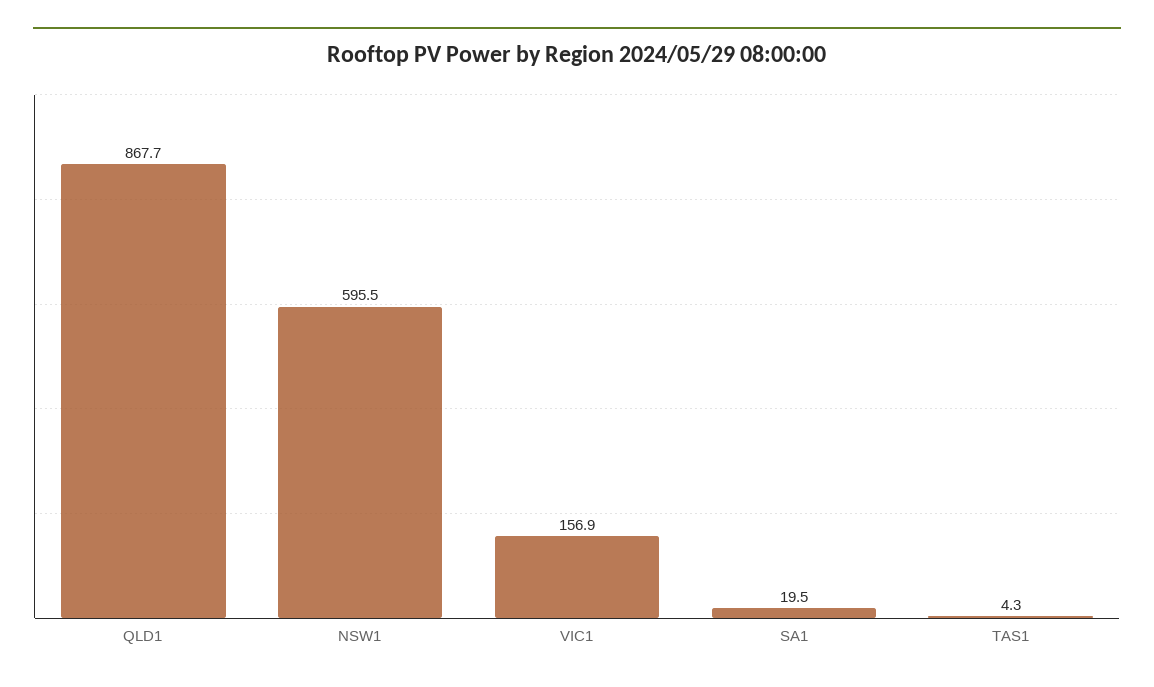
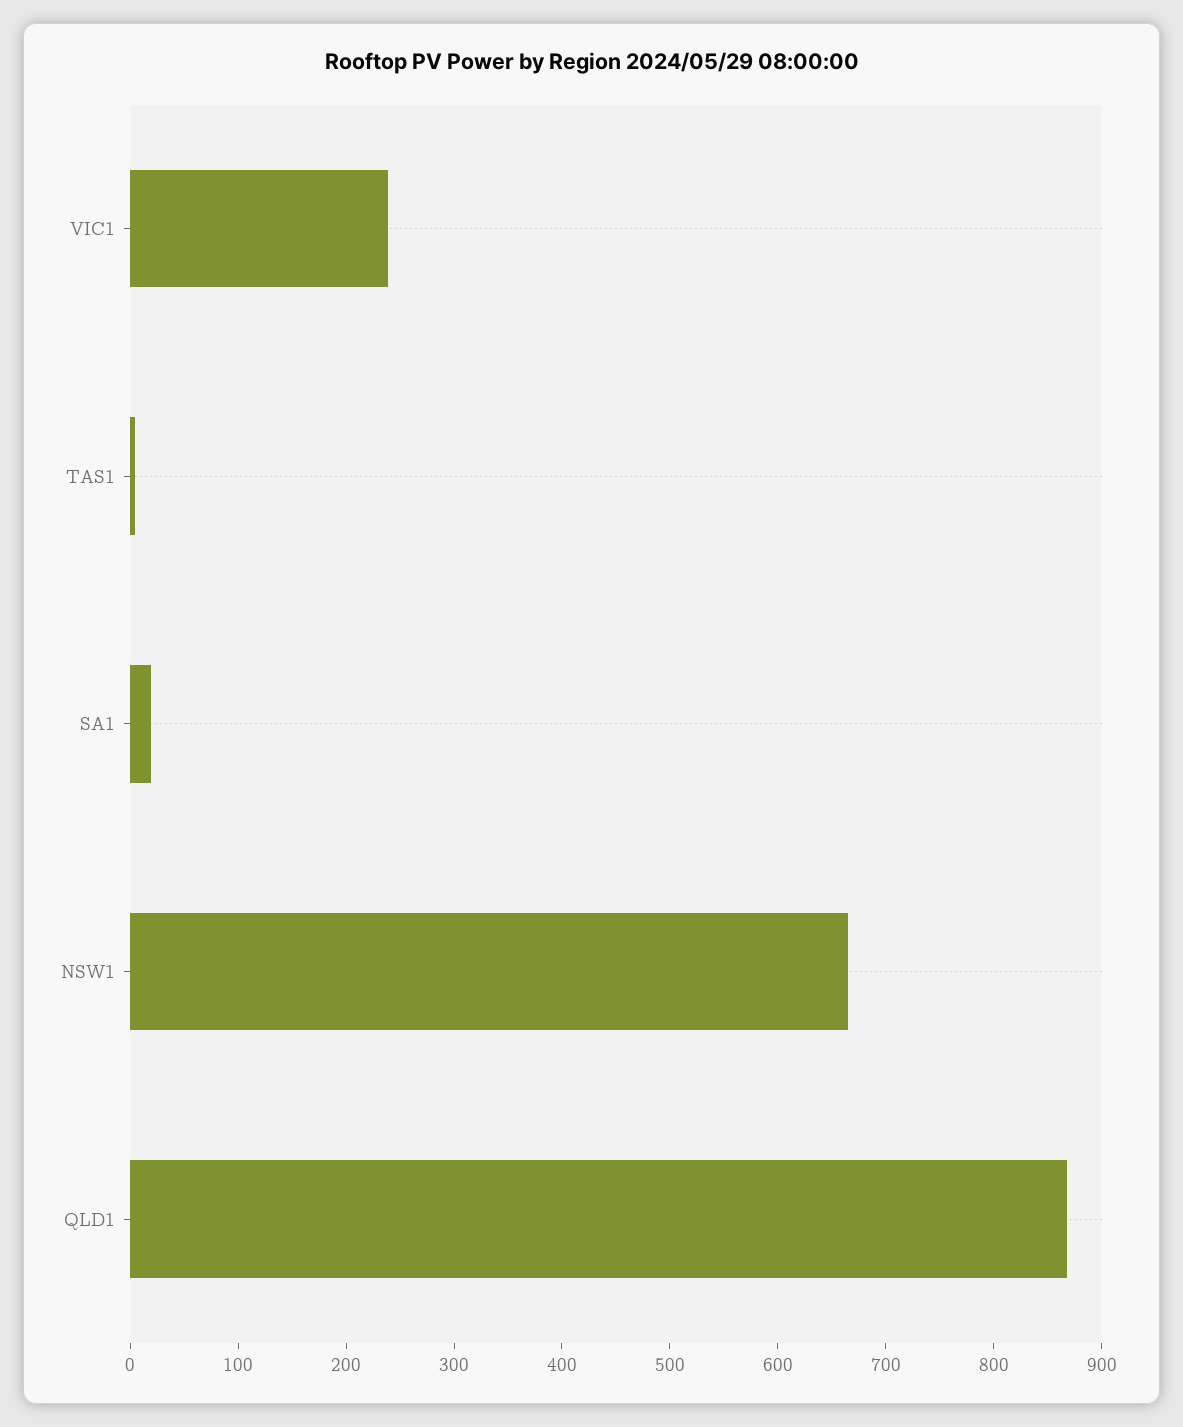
  {
    "QLD1": 867.7,
-   "NSW1": 595.5,
+   "NSW1": 660,
-   "VIC1": 156.9,
+   "VIC1": 240,
    "SA1": 19.5,
    "TAS1": 4.3
  }

